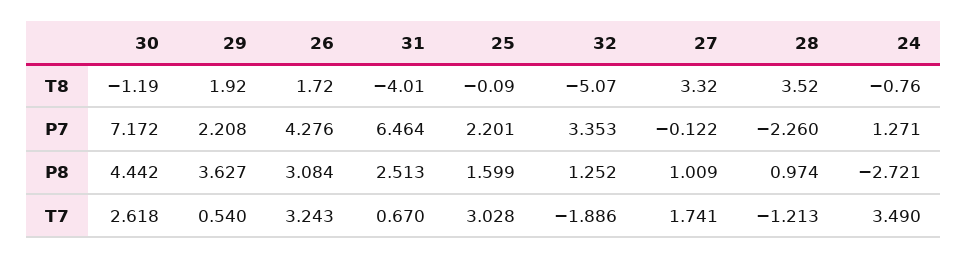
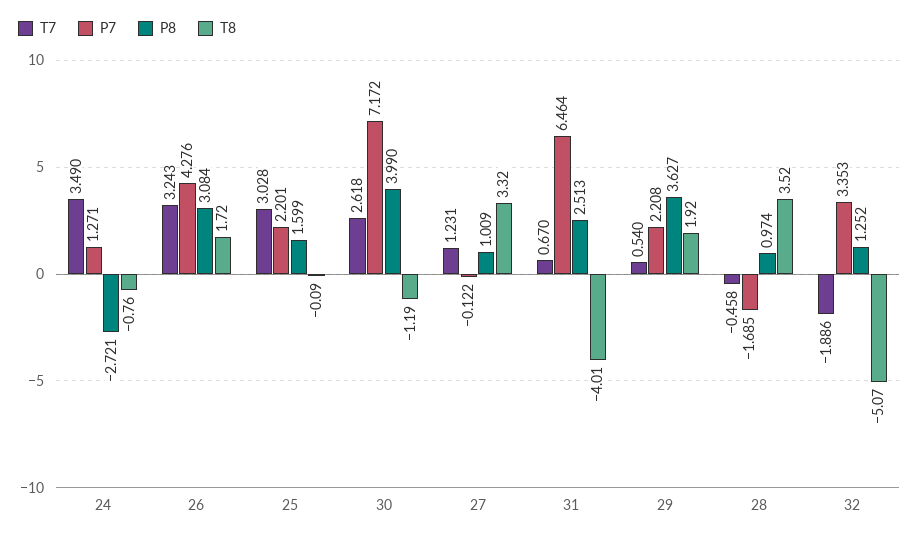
  {
    "T8": {
      "30": -1.19,
      "29": 1.92,
      "26": 1.72,
      "31": -4.01,
      "25": -0.09,
      "32": -5.07,
      "27": 3.32,
      "28": 3.52,
      "24": -0.76
    },
    "P7": {
      "30": 7.172,
      "29": 2.208,
      "26": 4.276,
      "31": 6.464,
      "25": 2.201,
      "32": 3.353,
      "27": -0.122,
-     "28": -2.26,
+     "28": -1.685,
      "24": 1.271
    },
    "P8": {
-     "30": 4.442,
+     "30": 3.99,
      "29": 3.627,
      "26": 3.084,
      "31": 2.513,
      "25": 1.599,
      "32": 1.252,
      "27": 1.009,
      "28": 0.974,
      "24": -2.721
    },
    "T7": {
      "30": 2.618,
      "29": 0.54,
      "26": 3.243,
      "31": 0.67,
      "25": 3.028,
      "32": -1.886,
-     "27": 1.741,
+     "27": 1.231,
-     "28": -1.213,
+     "28": -0.458,
      "24": 3.49
    }
  }

